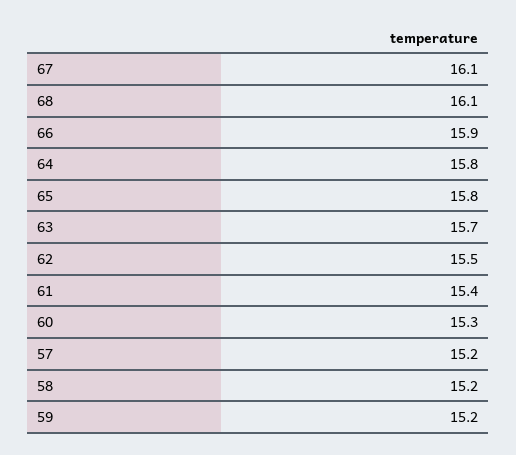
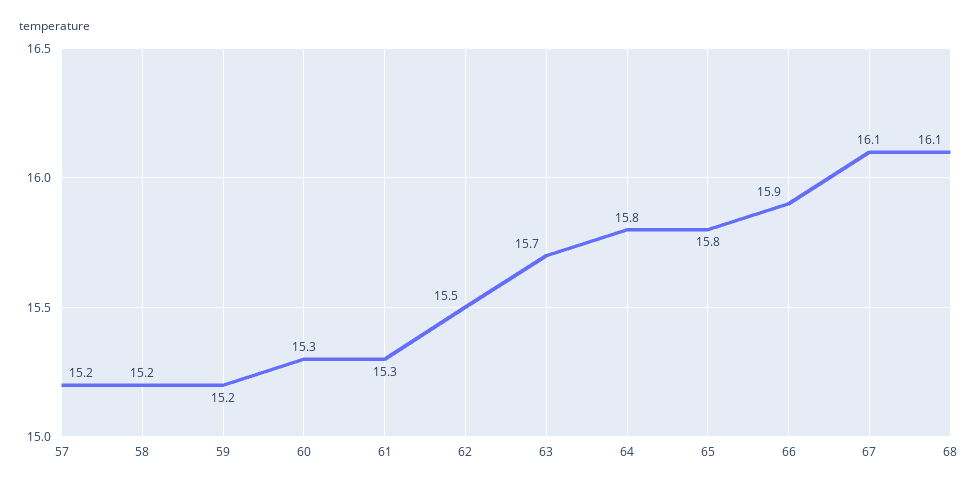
  {
    "67": 16.1,
    "68": 16.1,
    "66": 15.9,
    "64": 15.8,
    "65": 15.8,
    "63": 15.7,
    "62": 15.5,
-   "61": 15.4,
+   "61": 15.3,
    "60": 15.3,
    "57": 15.2,
    "58": 15.2,
    "59": 15.2
  }

